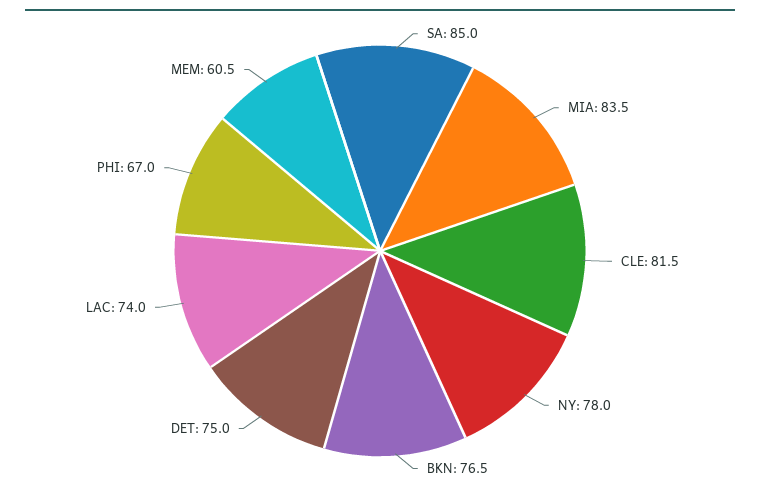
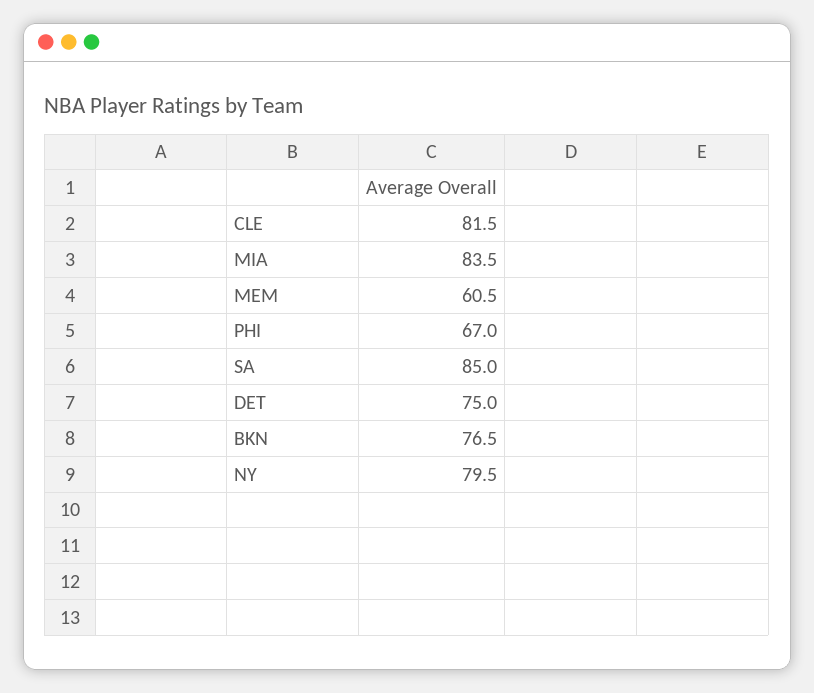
  {
    "SA": 85,
    "MIA": 83.5,
    "CLE": 81.5,
-   "NY": 78,
+   "NY": 79.5,
    "BKN": 76.5,
    "DET": 75,
-   "LAC": 74,
    "PHI": 67,
    "MEM": 60.5
  }

